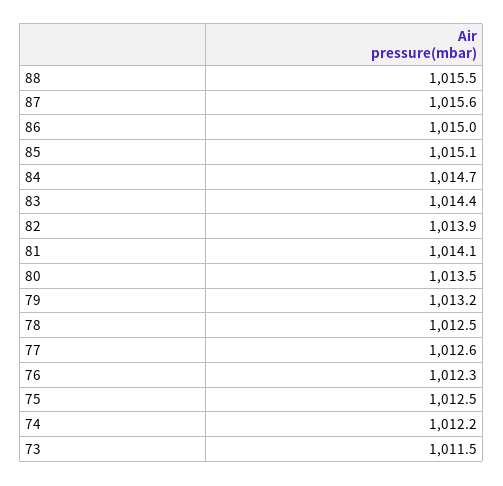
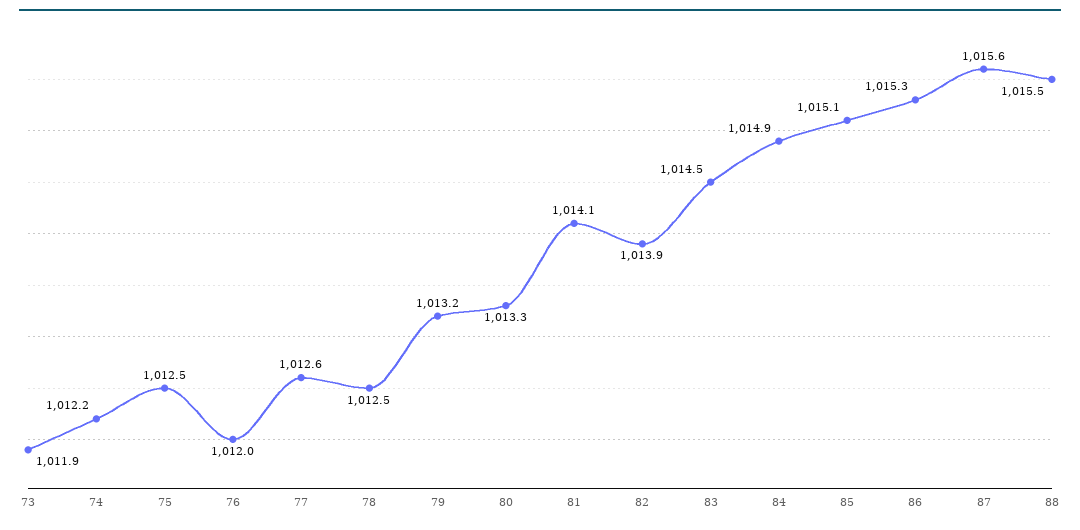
  {
    "88": 1015.5,
    "87": 1015.6,
-   "86": 1015,
+   "86": 1015.3,
    "85": 1015.1,
-   "84": 1014.7,
+   "84": 1014.9,
-   "83": 1014.4,
+   "83": 1014.5,
    "82": 1013.9,
    "81": 1014.1,
-   "80": 1013.5,
+   "80": 1013.3,
    "79": 1013.2,
    "78": 1012.5,
    "77": 1012.6,
-   "76": 1012.3,
+   "76": 1012,
    "75": 1012.5,
    "74": 1012.2,
-   "73": 1011.5
+   "73": 1011.9
  }

